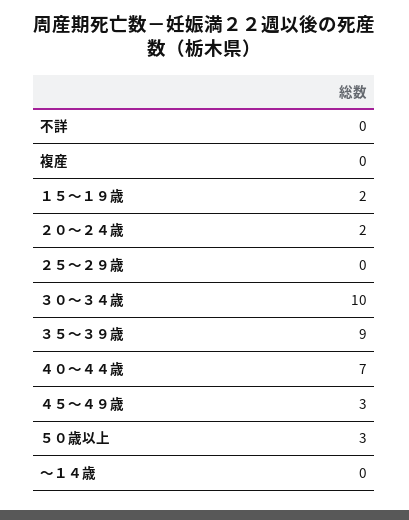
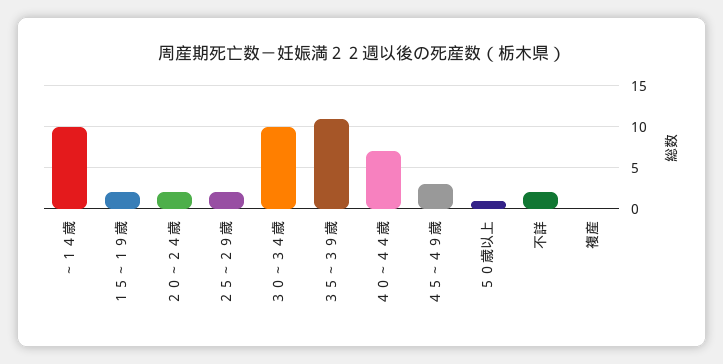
  {
-   "不詳": 0,
+   "不詳": 2,
    "複産": 0,
    "１５～１９歳": 2,
    "２０～２４歳": 2,
-   "２５～２９歳": 0,
+   "２５～２９歳": 2,
    "３０～３４歳": 10,
-   "３５～３９歳": 9,
+   "３５～３９歳": 11,
    "４０～４４歳": 7,
    "４５～４９歳": 3,
-   "５０歳以上": 3,
+   "５０歳以上": 1,
-   "～１４歳": 0
+   "～１４歳": 10
  }

